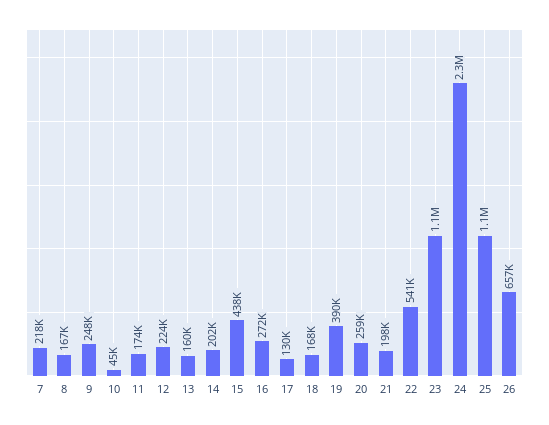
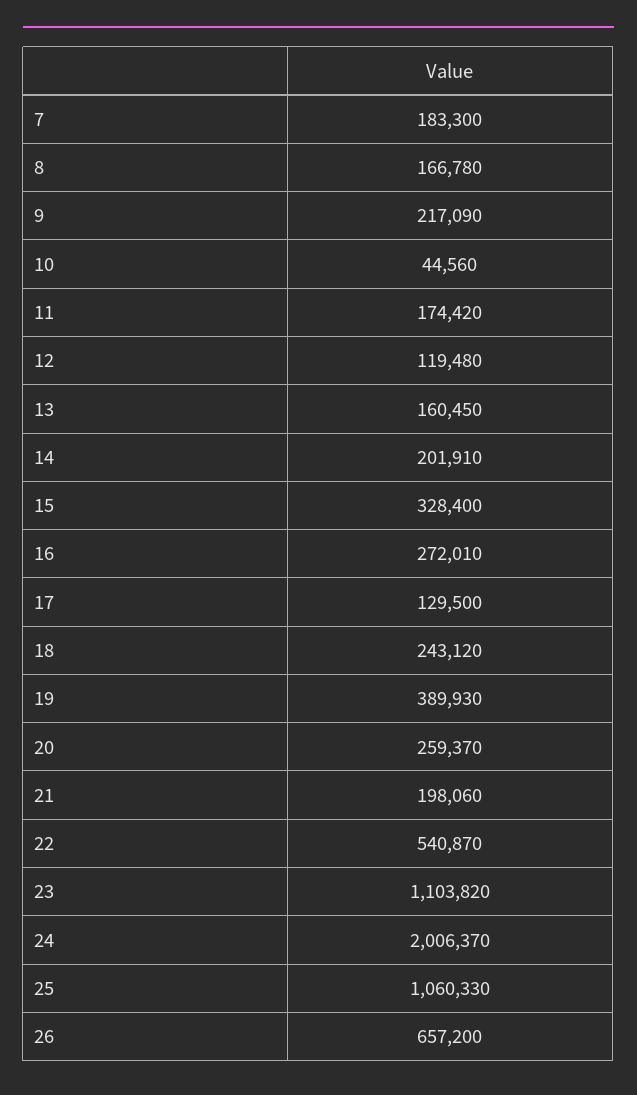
  {
-   "7": 218000,
+   "7": 183300,
    "8": 166780,
-   "9": 248000,
+   "9": 217090,
    "10": 44560,
    "11": 174420,
-   "12": 224000,
+   "12": 119480,
    "13": 160450,
    "14": 201910,
-   "15": 438000,
+   "15": 328400,
    "16": 272010,
    "17": 129500,
-   "18": 168000,
+   "18": 243120,
    "19": 389930,
    "20": 259370,
    "21": 198060,
    "22": 540870,
    "23": 1103820,
-   "24": 2300000,
+   "24": 2006370,
    "25": 1060330,
    "26": 657200
  }

